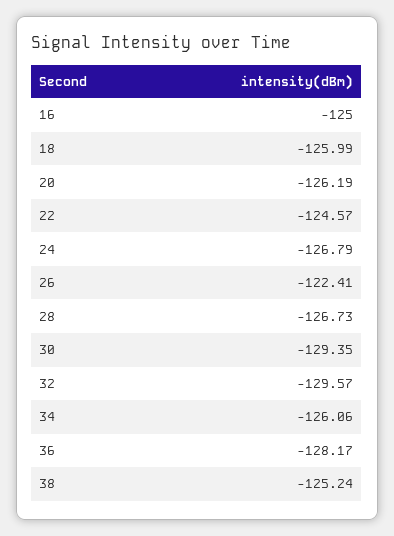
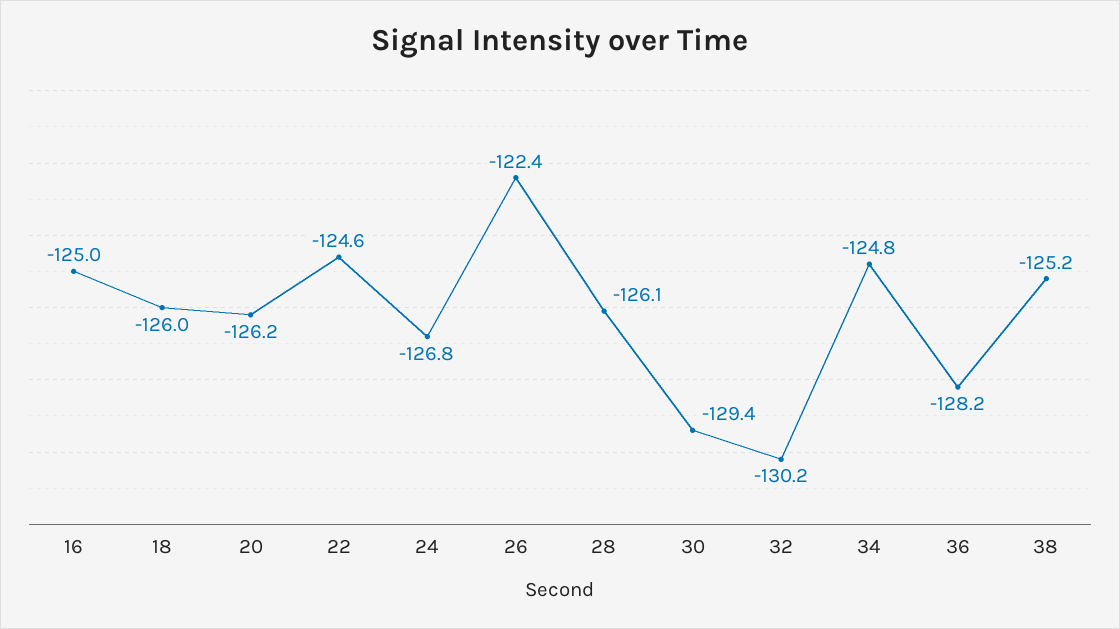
  {
    "16": -125,
    "18": -125.99,
    "20": -126.19,
    "22": -124.57,
    "24": -126.79,
    "26": -122.41,
-   "28": -126.73,
+   "28": -126.1,
    "30": -129.35,
-   "32": -129.57,
+   "32": -130.2,
-   "34": -126.06,
+   "34": -124.8,
    "36": -128.17,
    "38": -125.24
  }

